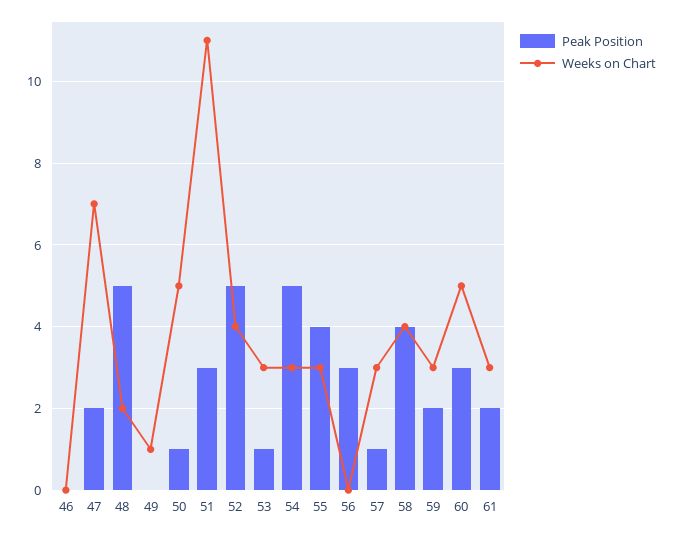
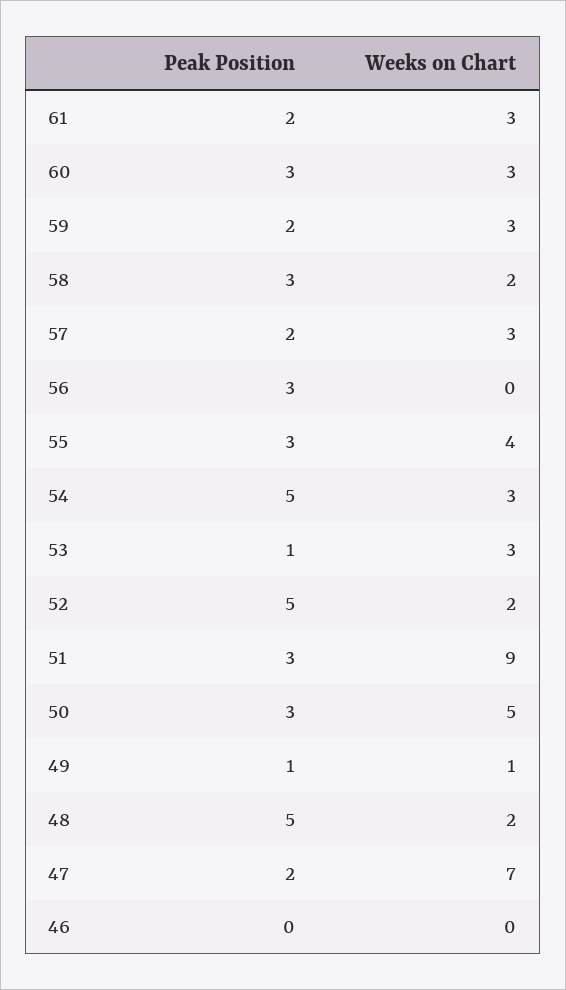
  {
    "Peak Position": {
      "46": 0,
      "47": 2,
      "48": 5,
-     "49": 0,
+     "49": 1,
-     "50": 1,
+     "50": 3,
      "51": 3,
      "52": 5,
      "53": 1,
      "54": 5,
-     "55": 4,
+     "55": 3,
      "56": 3,
-     "57": 1,
+     "57": 2,
-     "58": 4,
+     "58": 3,
      "59": 2,
      "60": 3,
      "61": 2
    },
    "Weeks on Chart": {
      "46": 0,
      "47": 7,
      "48": 2,
      "49": 1,
      "50": 5,
-     "51": 11,
+     "51": 9,
-     "52": 4,
+     "52": 2,
      "53": 3,
      "54": 3,
-     "55": 3,
+     "55": 4,
      "56": 0,
      "57": 3,
-     "58": 4,
+     "58": 2,
      "59": 3,
-     "60": 5,
+     "60": 3,
      "61": 3
    }
  }

